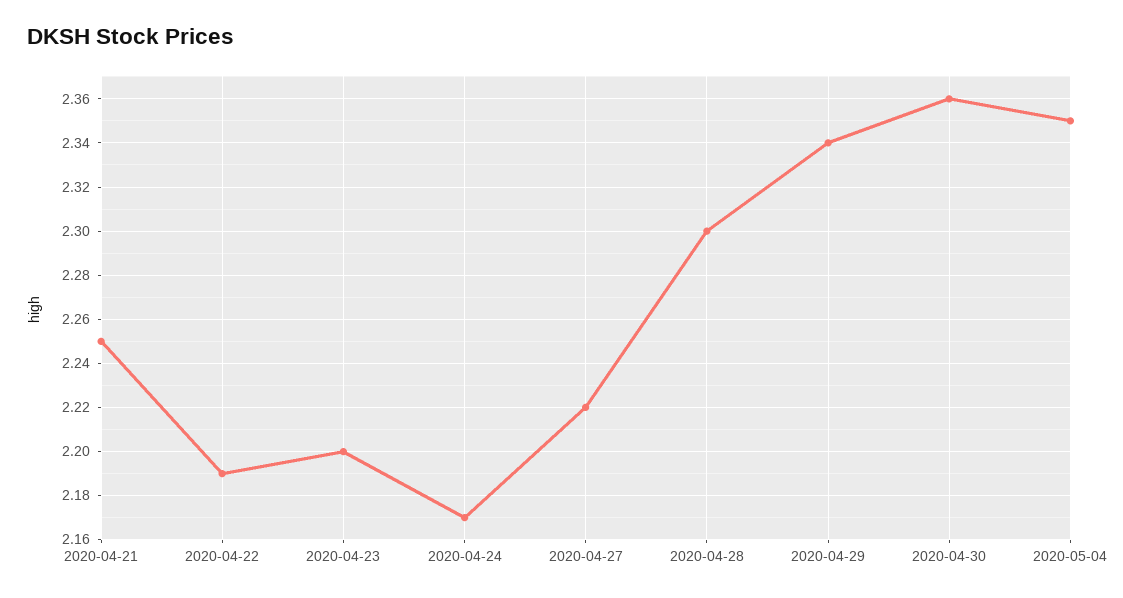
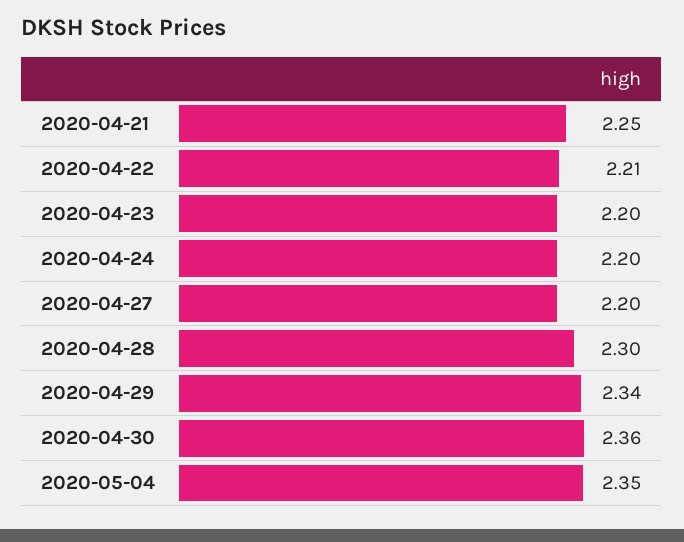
  {
    "2020-04-21": 2.25,
-   "2020-04-22": 2.19,
+   "2020-04-22": 2.21,
    "2020-04-23": 2.2,
-   "2020-04-24": 2.17,
+   "2020-04-24": 2.2,
-   "2020-04-27": 2.22,
+   "2020-04-27": 2.2,
    "2020-04-28": 2.3,
    "2020-04-29": 2.34,
    "2020-04-30": 2.36,
    "2020-05-04": 2.35
  }

